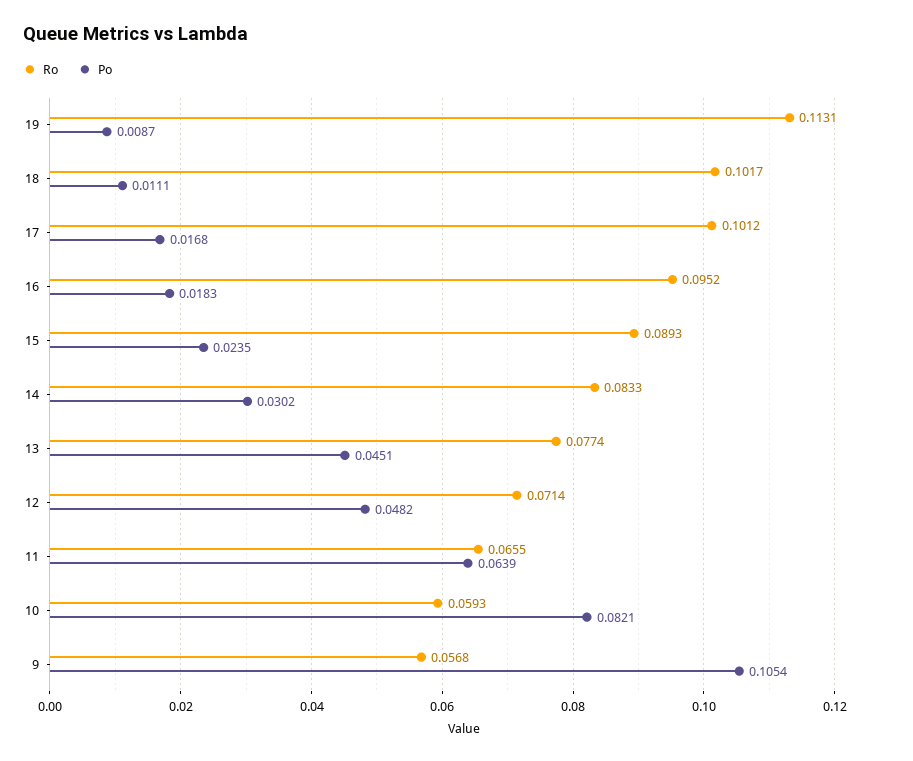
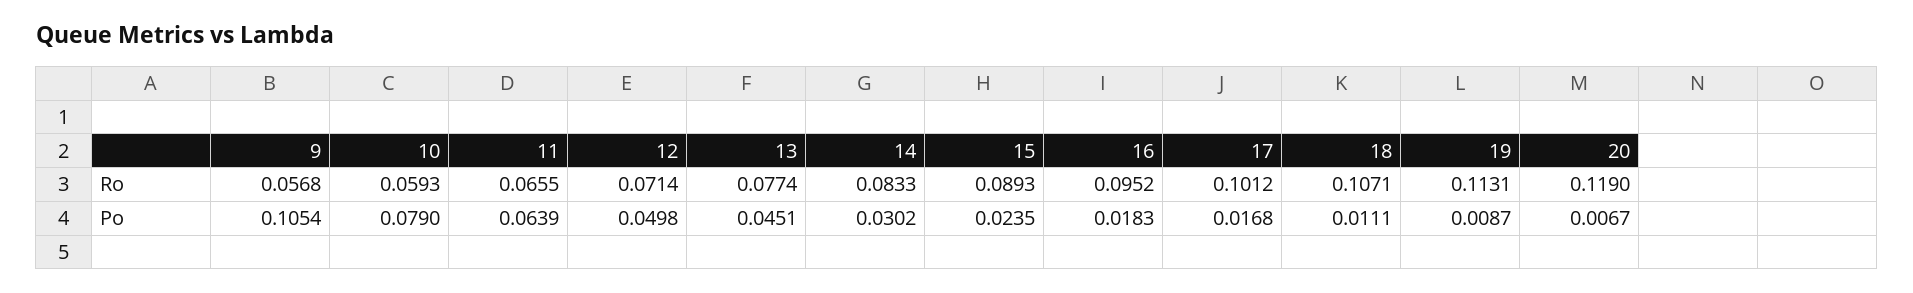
  {
    "Ro": {
      "19": 0.1131,
-     "18": 0.1017,
+     "18": 0.1071,
      "17": 0.1012,
      "16": 0.0952,
      "15": 0.0893,
      "14": 0.0833,
      "13": 0.0774,
      "12": 0.0714,
      "11": 0.0655,
      "10": 0.0593,
-     "9": 0.0568
+     "9": 0.0568,
+     "20": 0.119
    },
    "Po": {
      "19": 0.0087,
      "18": 0.0111,
      "17": 0.0168,
      "16": 0.0183,
      "15": 0.0235,
      "14": 0.0302,
      "13": 0.0451,
-     "12": 0.0482,
+     "12": 0.0498,
      "11": 0.0639,
-     "10": 0.0821,
+     "10": 0.079,
-     "9": 0.1054
+     "9": 0.1054,
+     "20": 0.0067
    }
  }

